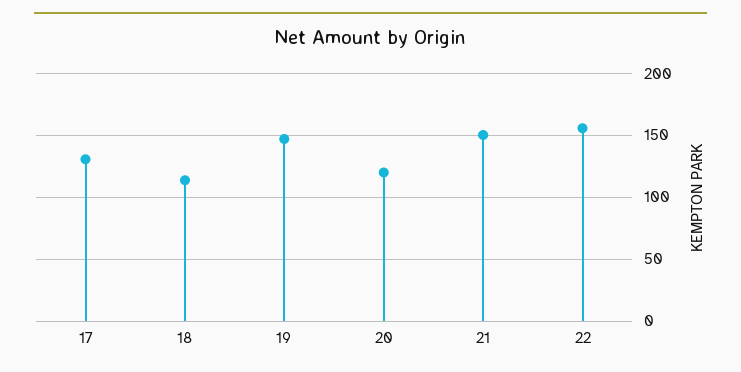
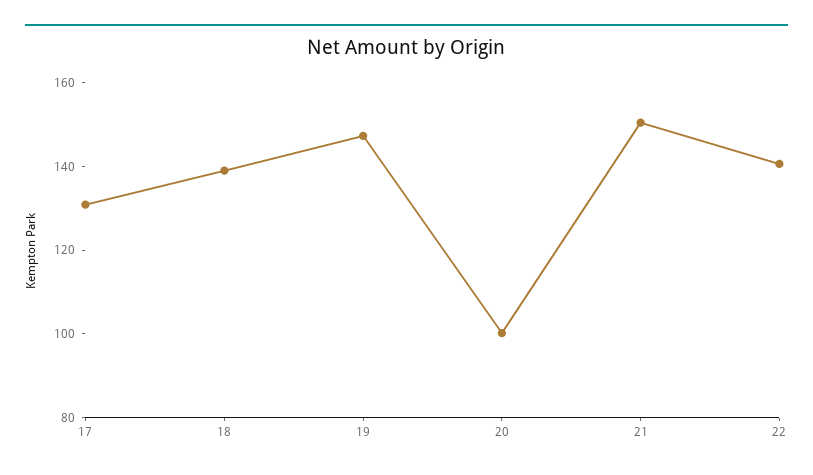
  {
    "17": 130,
-   "18": 115,
+   "18": 140,
    "19": 145,
-   "20": 120,
+   "20": 100,
    "21": 150,
-   "22": 155
+   "22": 140
  }

